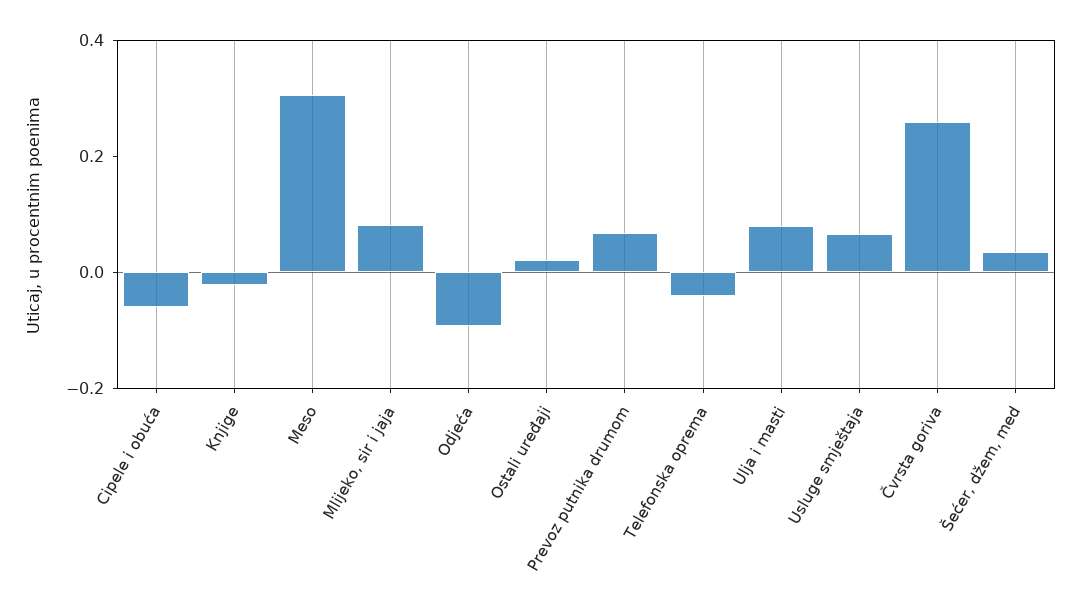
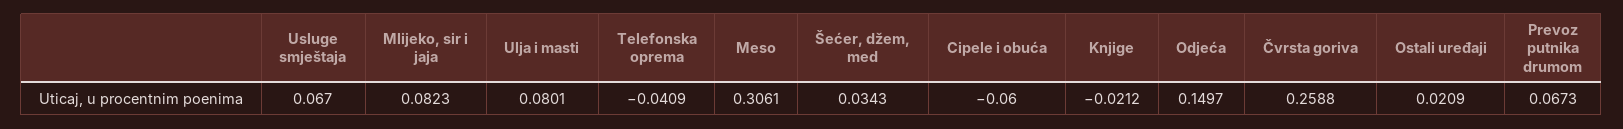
  {
    "Cipele i obuća": -0.06,
    "Knjige": -0.0212,
    "Meso": 0.3061,
    "Mlijeko, sir i jaja": 0.0823,
-   "Odjeća": -0.1,
+   "Odjeća": 0.1497,
    "Ostali uređaji": 0.0209,
    "Prevoz putnika drumom": 0.0673,
    "Telefonska oprema": -0.0409,
    "Ulja i masti": 0.0801,
    "Usluge smještaja": 0.067,
    "Čvrsta goriva": 0.2588,
    "Šećer, džem, med": 0.0343
  }

